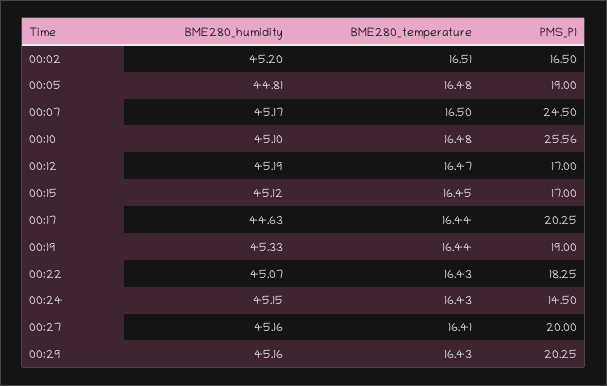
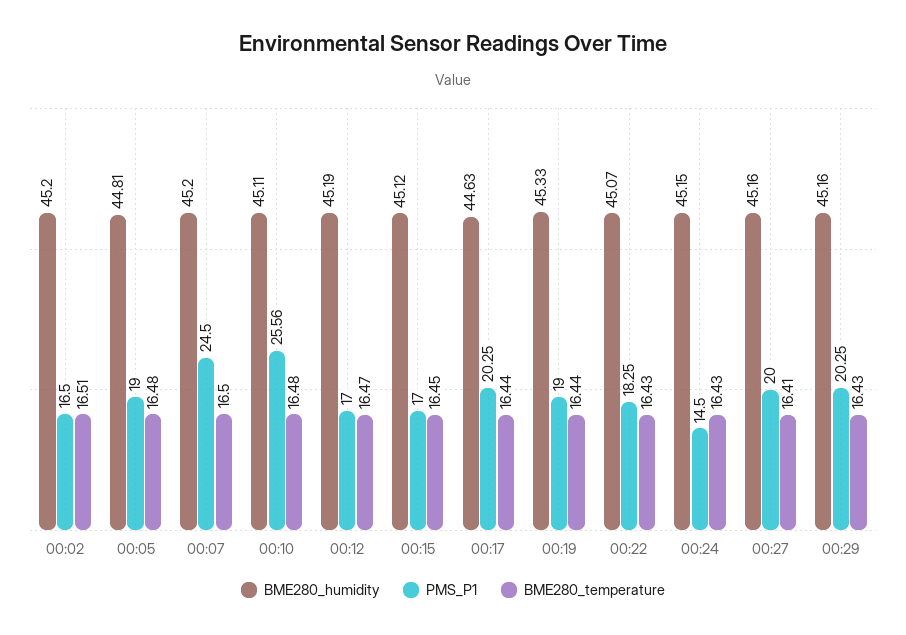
  {
    "BME280_humidity": {
      "00:02": 45.2,
      "00:05": 44.81,
-     "00:07": 45.17,
+     "00:07": 45.2,
-     "00:10": 45.1,
+     "00:10": 45.11,
      "00:12": 45.19,
      "00:15": 45.12,
      "00:17": 44.63,
      "00:19": 45.33,
      "00:22": 45.07,
      "00:24": 45.15,
      "00:27": 45.16,
      "00:29": 45.16
    },
    "BME280_temperature": {
      "00:02": 16.51,
      "00:05": 16.48,
      "00:07": 16.5,
      "00:10": 16.48,
      "00:12": 16.47,
      "00:15": 16.45,
      "00:17": 16.44,
      "00:19": 16.44,
      "00:22": 16.43,
      "00:24": 16.43,
      "00:27": 16.41,
      "00:29": 16.43
    },
    "PMS_P1": {
      "00:02": 16.5,
      "00:05": 19,
      "00:07": 24.5,
      "00:10": 25.56,
      "00:12": 17,
      "00:15": 17,
      "00:17": 20.25,
      "00:19": 19,
      "00:22": 18.25,
      "00:24": 14.5,
      "00:27": 20,
      "00:29": 20.25
    }
  }

